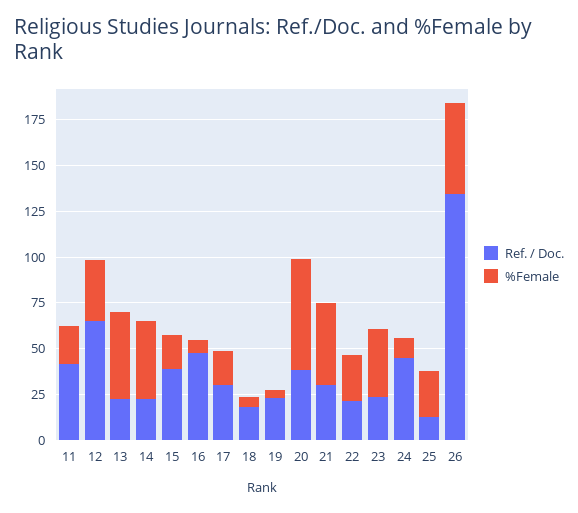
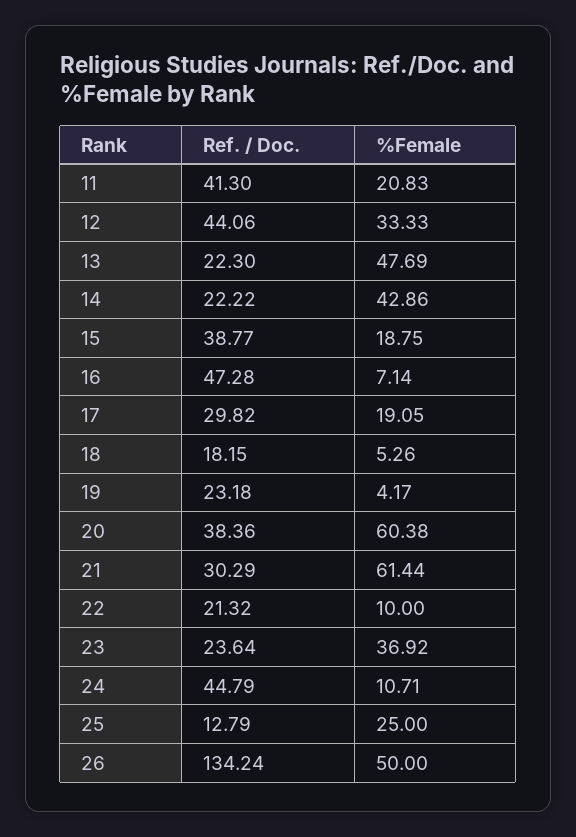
  {
    "Ref. / Doc.": {
      "11": 41.3,
-     "12": 65,
+     "12": 44.06,
      "13": 22.3,
      "14": 22.22,
      "15": 38.77,
      "16": 47.28,
      "17": 29.82,
      "18": 18.15,
      "19": 23.18,
      "20": 38.36,
      "21": 30.29,
      "22": 21.32,
      "23": 23.64,
      "24": 44.79,
      "25": 12.79,
      "26": 134.24
    },
    "%Female": {
      "11": 20.83,
      "12": 33.33,
      "13": 47.69,
      "14": 42.86,
      "15": 18.75,
      "16": 7.14,
      "17": 19.05,
      "18": 5.26,
      "19": 4.17,
      "20": 60.38,
-     "21": 45,
+     "21": 61.44,
-     "22": 25,
+     "22": 10,
      "23": 36.92,
      "24": 10.71,
      "25": 25,
      "26": 50
    }
  }

